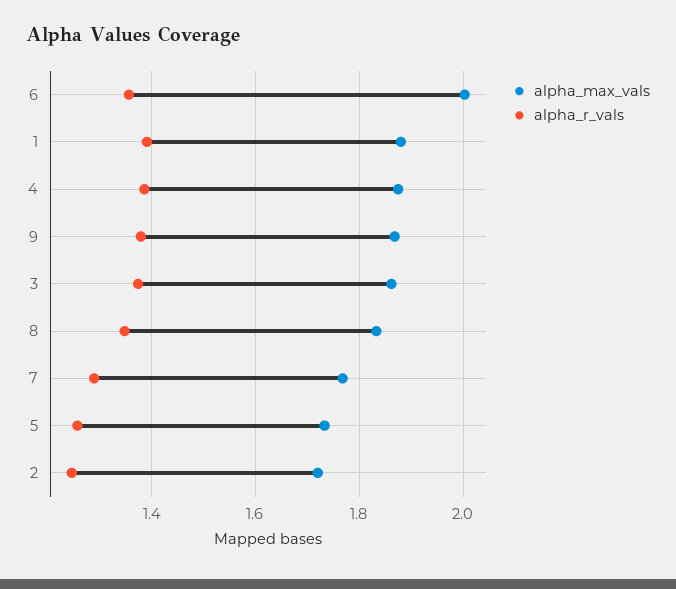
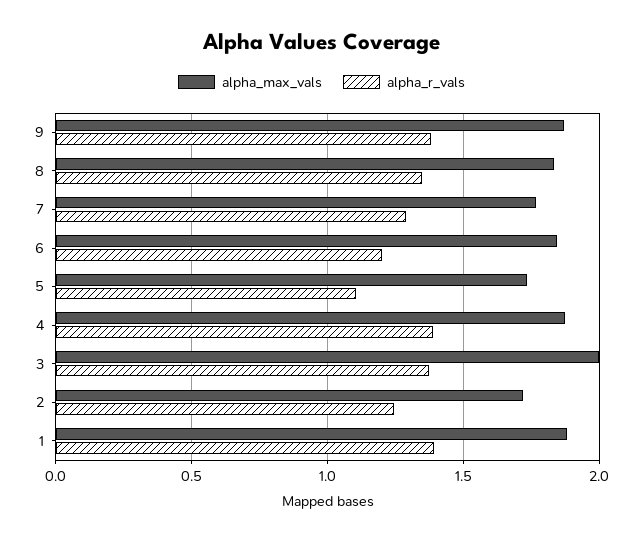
  {
    "alpha_max_vals": {
-     "6": 2,
+     "6": 1.85,
      "1": 1.88,
      "4": 1.88,
      "9": 1.86,
-     "3": 1.86,
+     "3": 2,
      "8": 1.84,
      "7": 1.76,
      "5": 1.74,
      "2": 1.72
    },
    "alpha_r_vals": {
-     "6": 1.36,
+     "6": 1.2,
      "1": 1.4,
      "4": 1.38,
      "9": 1.38,
      "3": 1.38,
      "8": 1.34,
      "7": 1.28,
-     "5": 1.26,
+     "5": 1.1,
      "2": 1.24
    }
  }

